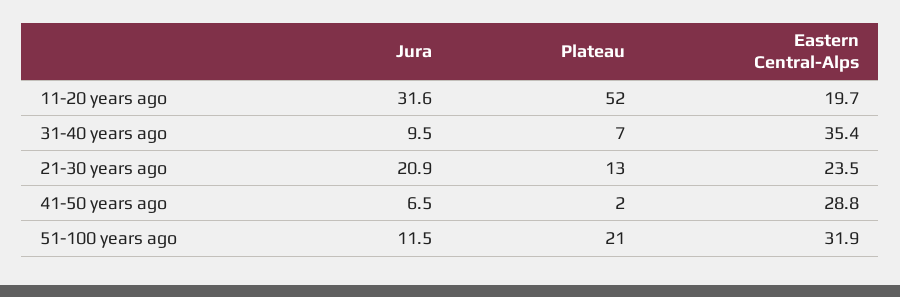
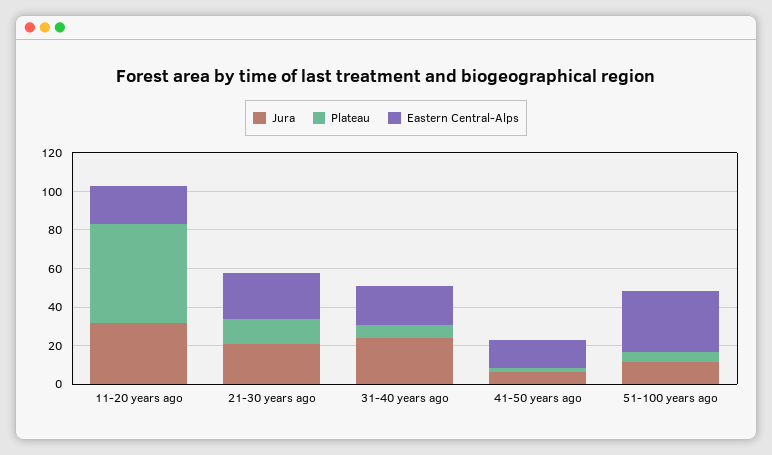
  {
    "Jura": {
      "11-20 years ago": 31.6,
-     "31-40 years ago": 9.5,
+     "31-40 years ago": 25,
      "21-30 years ago": 20.9,
      "41-50 years ago": 6.5,
      "51-100 years ago": 11.5
    },
    "Plateau": {
      "11-20 years ago": 52,
      "31-40 years ago": 7,
      "21-30 years ago": 13,
      "41-50 years ago": 2,
-     "51-100 years ago": 21
+     "51-100 years ago": 5
    },
    "Eastern Central-Alps": {
      "11-20 years ago": 19.7,
-     "31-40 years ago": 35.4,
+     "31-40 years ago": 20,
      "21-30 years ago": 23.5,
-     "41-50 years ago": 28.8,
+     "41-50 years ago": 15,
      "51-100 years ago": 31.9
    }
  }

